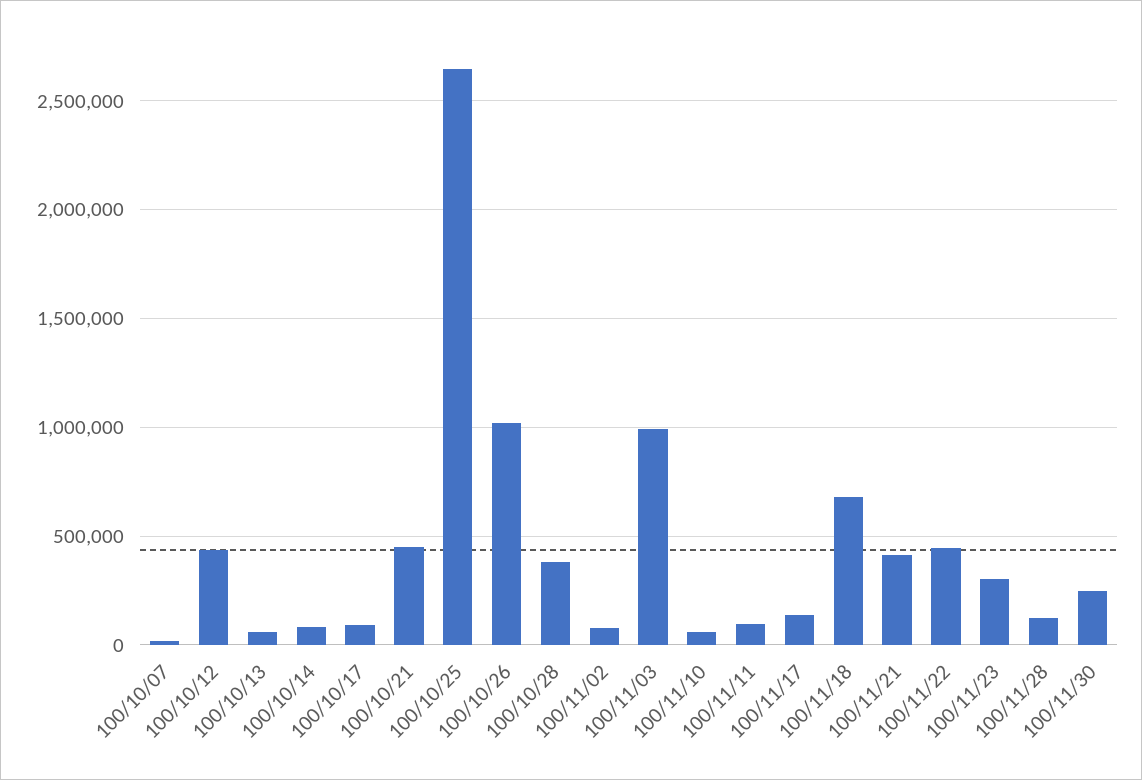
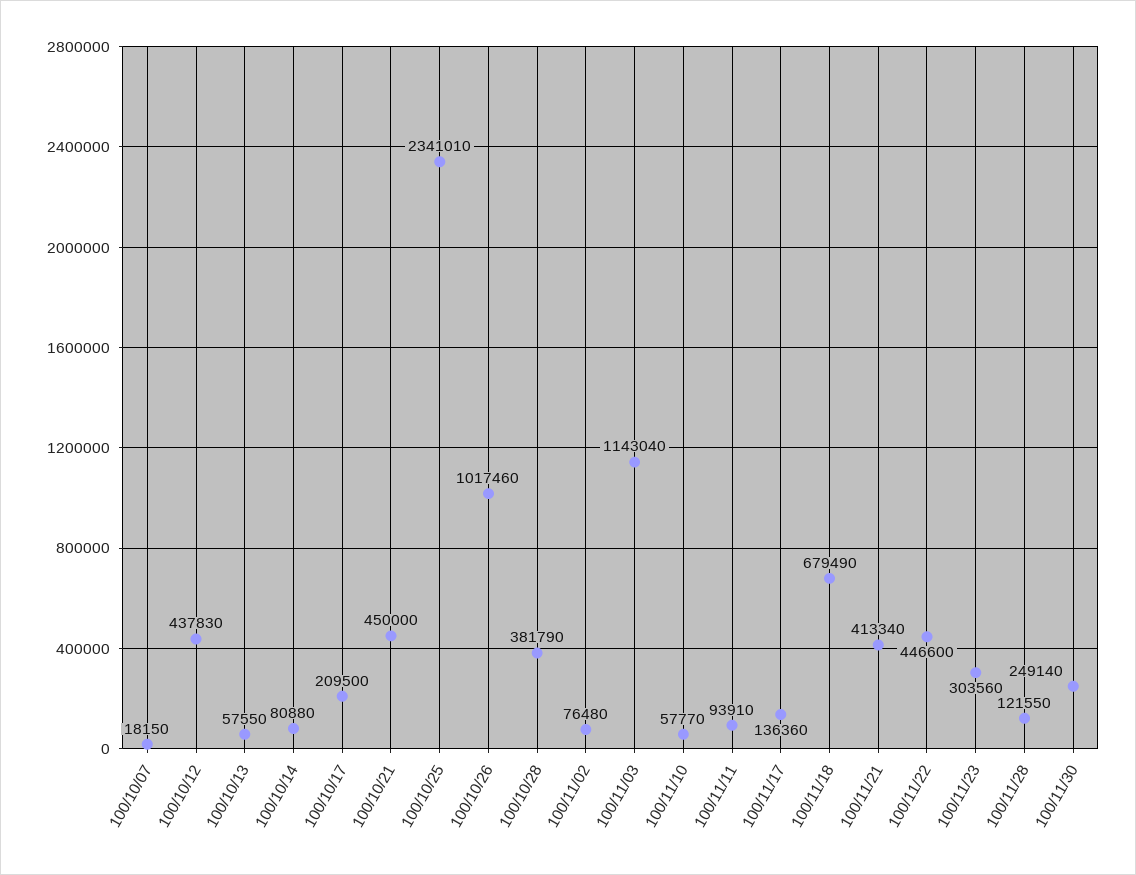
  {
    "100/10/07": 18150,
    "100/10/12": 437830,
    "100/10/13": 57550,
    "100/10/14": 80880,
-   "100/10/17": 100000,
+   "100/10/17": 209500,
    "100/10/21": 450000,
-   "100/10/25": 2650000,
+   "100/10/25": 2341010,
    "100/10/26": 1017460,
    "100/10/28": 381790,
    "100/11/02": 76480,
-   "100/11/03": 1000000,
+   "100/11/03": 1143040,
    "100/11/10": 57770,
    "100/11/11": 93910,
    "100/11/17": 136360,
    "100/11/18": 679490,
    "100/11/21": 413340,
    "100/11/22": 446600,
    "100/11/23": 303560,
    "100/11/28": 121550,
    "100/11/30": 249140
  }

